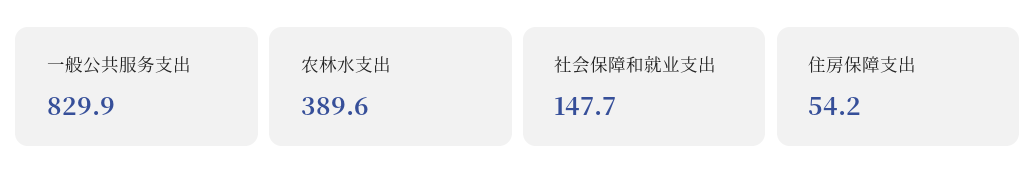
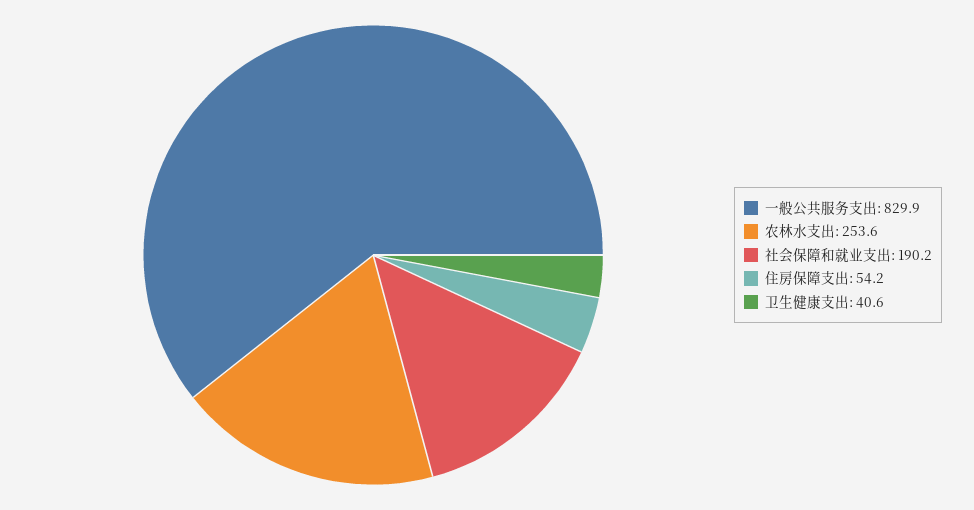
  {
    "一般公共服务支出": 829.9,
-   "农林水支出": 389.6,
+   "农林水支出": 253.6,
-   "社会保障和就业支出": 147.7,
+   "社会保障和就业支出": 190.2,
-   "住房保障支出": 54.2
+   "住房保障支出": 54.2,
+   "卫生健康支出": 40.6
  }

